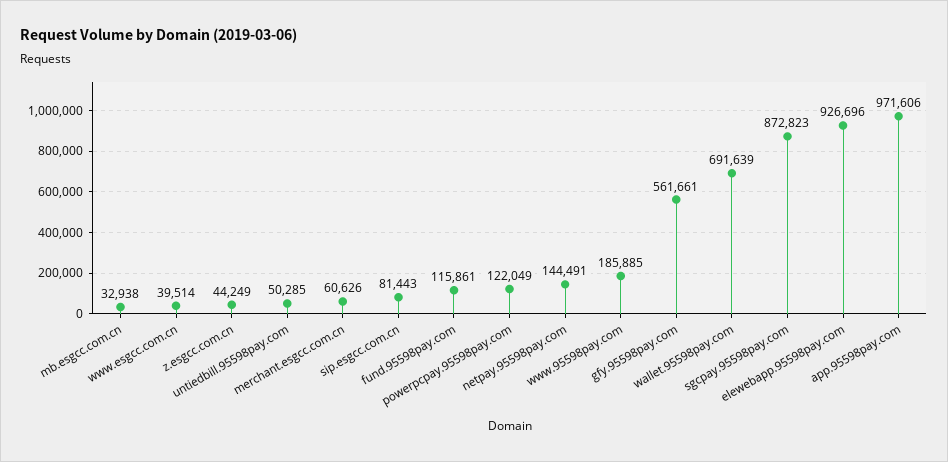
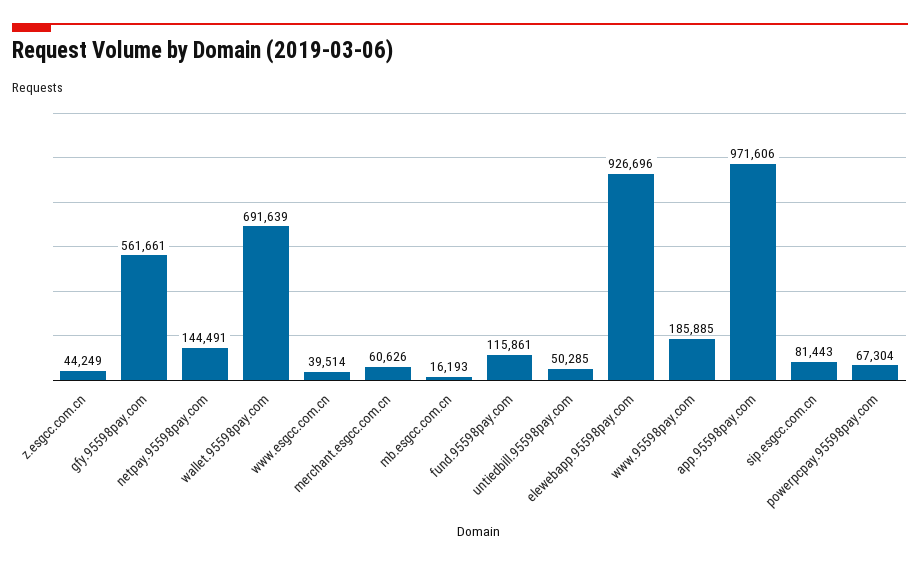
  {
-   "mb.esgcc.com.cn": 32938,
+   "mb.esgcc.com.cn": 16193,
    "www.esgcc.com.cn": 39514,
    "z.esgcc.com.cn": 44249,
    "untiedbill.95598pay.com": 50285,
    "merchant.esgcc.com.cn": 60626,
    "sip.esgcc.com.cn": 81443,
    "fund.95598pay.com": 115861,
-   "powerpcpay.95598pay.com": 122049,
+   "powerpcpay.95598pay.com": 67304,
    "netpay.95598pay.com": 144491,
    "www.95598pay.com": 185885,
    "gfy.95598pay.com": 561661,
    "wallet.95598pay.com": 691639,
-   "sgcpay.95598pay.com": 872823,
    "elewebapp.95598pay.com": 926696,
    "app.95598pay.com": 971606
  }

